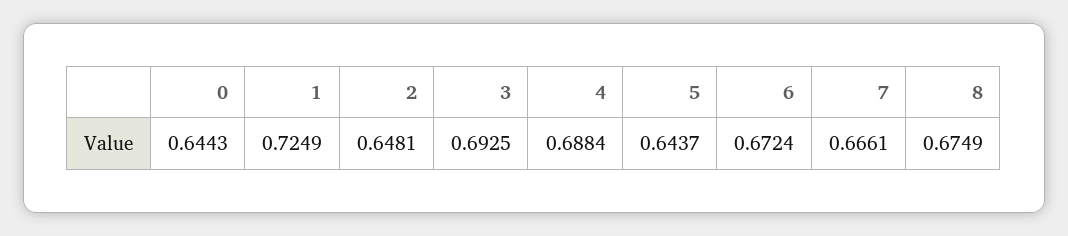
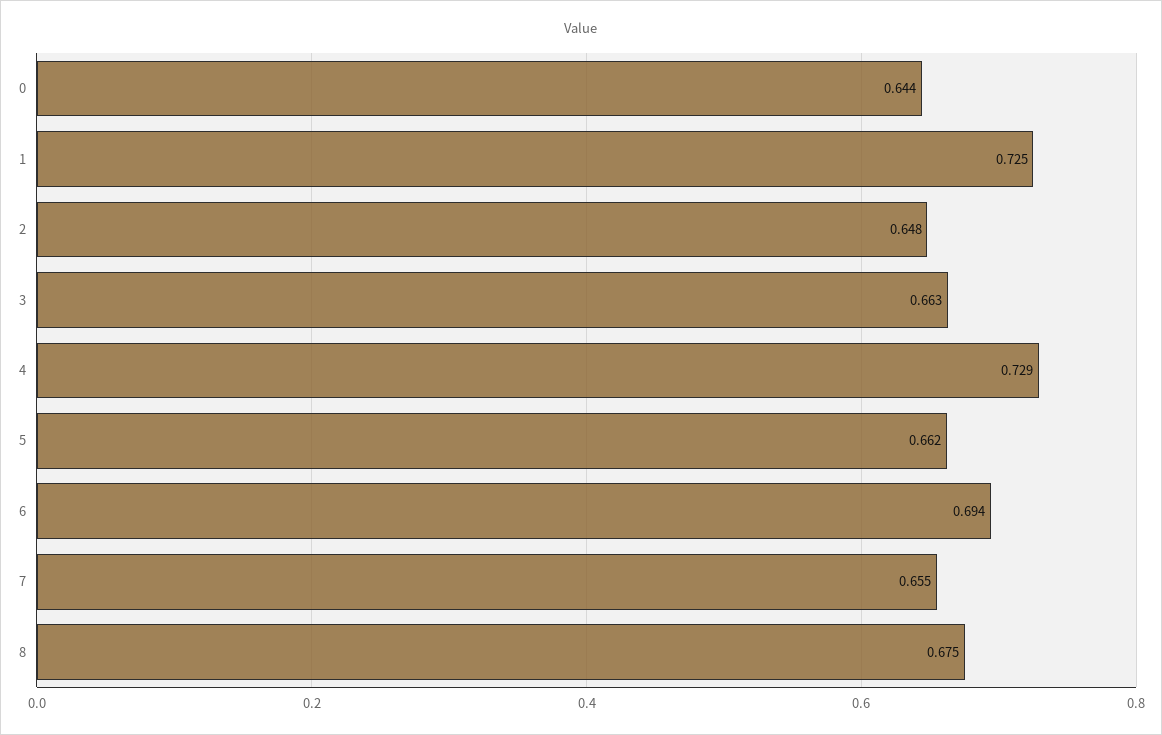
  {
    "0": 0.6443,
    "1": 0.7249,
    "2": 0.6481,
-   "3": 0.6925,
+   "3": 0.663,
-   "4": 0.6884,
+   "4": 0.729,
-   "5": 0.6437,
+   "5": 0.662,
-   "6": 0.6724,
+   "6": 0.694,
-   "7": 0.6661,
+   "7": 0.655,
    "8": 0.6749
  }

